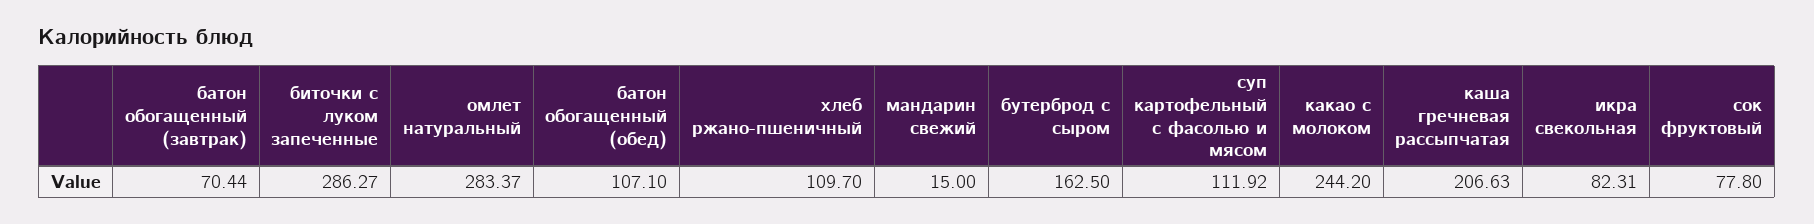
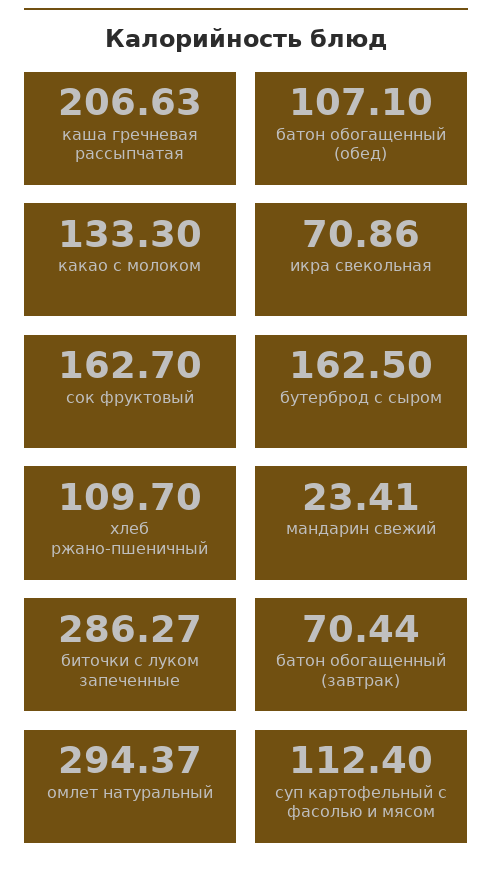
  {
    "батон обогащенный (завтрак)": 70.44,
    "биточки с луком запеченные": 286.27,
-   "омлет натуральный": 283.37,
+   "омлет натуральный": 294.37,
    "батон обогащенный (обед)": 107.1,
    "хлеб ржано-пшеничный": 109.7,
-   "мандарин свежий": 15,
+   "мандарин свежий": 23.41,
    "бутерброд с сыром": 162.5,
-   "суп картофельный с фасолью и мясом": 111.92,
+   "суп картофельный с фасолью и мясом": 112.4,
-   "какао с молоком": 244.2,
+   "какао с молоком": 133.3,
    "каша гречневая рассыпчатая": 206.63,
-   "икра свекольная": 82.31,
+   "икра свекольная": 70.86,
-   "сок фруктовый": 77.8
+   "сок фруктовый": 162.7
  }

